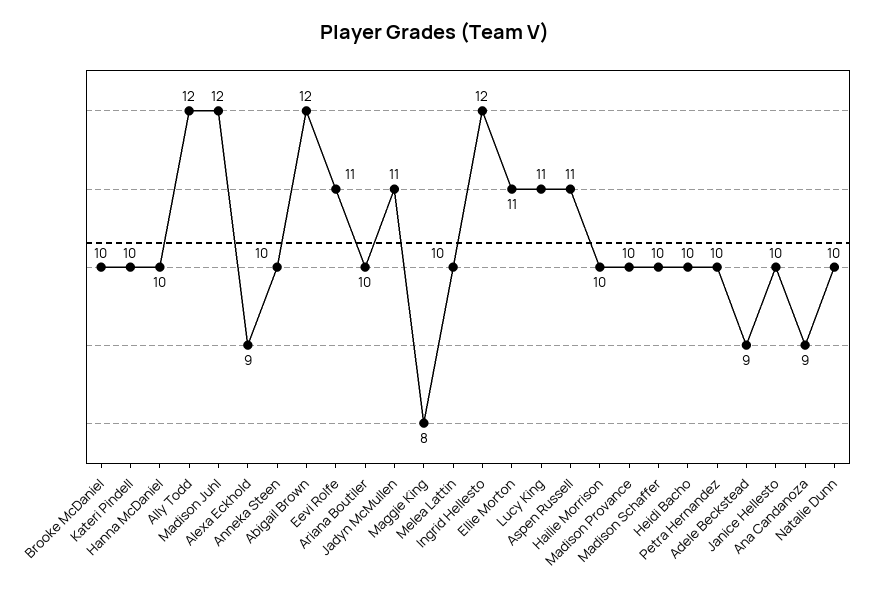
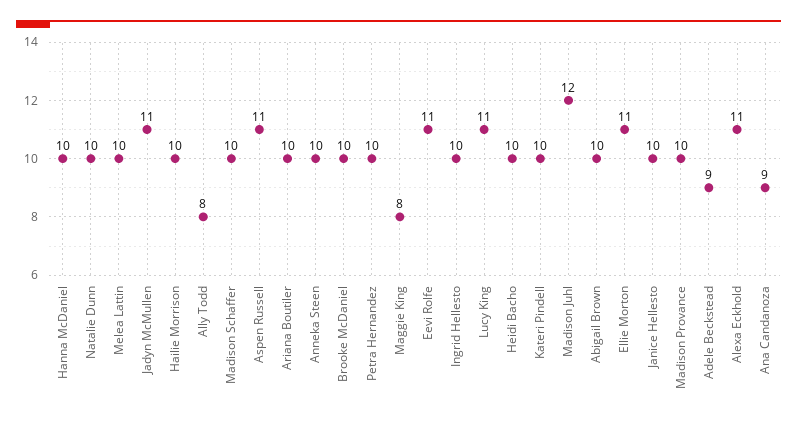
  {
    "Brooke McDaniel": 10,
    "Kateri Pindell": 10,
    "Hanna McDaniel": 10,
-   "Ally Todd": 12,
+   "Ally Todd": 8,
    "Madison Juhl": 12,
-   "Alexa Eckhold": 9,
+   "Alexa Eckhold": 11,
    "Anneka Steen": 10,
-   "Abigail Brown": 12,
+   "Abigail Brown": 10,
    "Eevi Rolfe": 11,
    "Ariana Boutiler": 10,
    "Jadyn McMullen": 11,
    "Maggie King": 8,
    "Melea Lattin": 10,
-   "Ingrid Hellesto": 12,
+   "Ingrid Hellesto": 10,
    "Ellie Morton": 11,
    "Lucy King": 11,
    "Aspen Russell": 11,
    "Hailie Morrison": 10,
    "Madison Provance": 10,
    "Madison Schaffer": 10,
    "Heidi Bacho": 10,
    "Petra Hernandez": 10,
    "Adele Beckstead": 9,
    "Janice Hellesto": 10,
    "Ana Candanoza": 9,
    "Natalie Dunn": 10
  }

